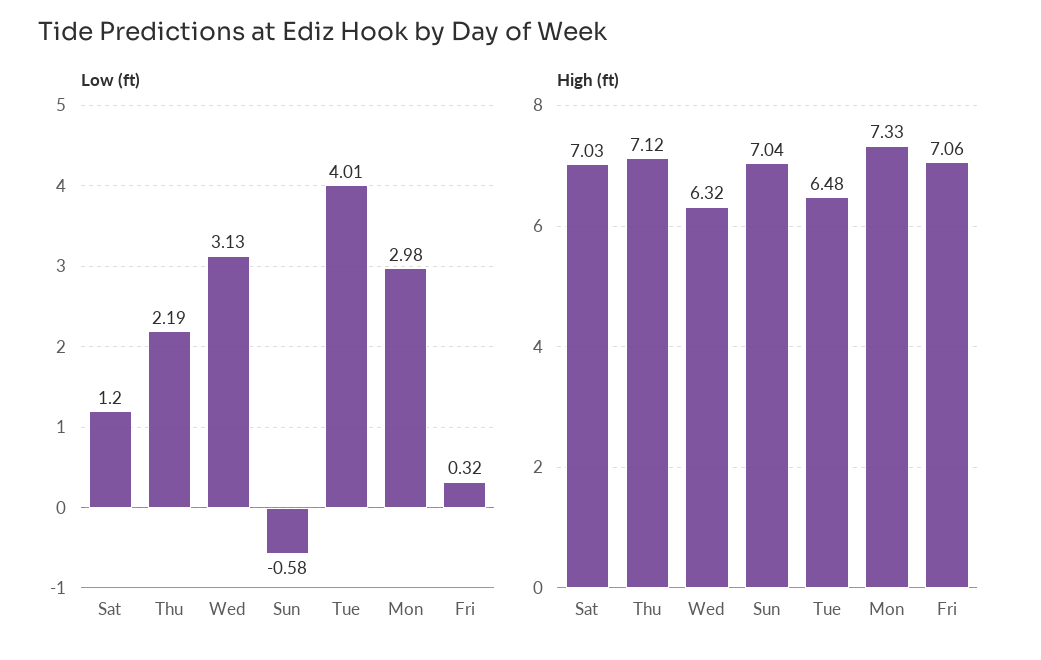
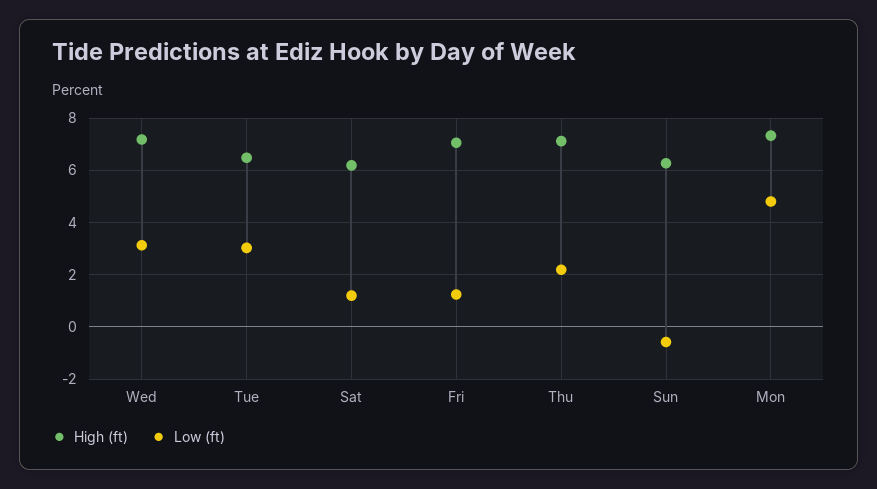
  {
    "Low (ft)": {
      "Sat": 1.2,
      "Thu": 2.19,
      "Wed": 3.13,
      "Sun": -0.58,
-     "Tue": 4.01,
+     "Tue": 3,
-     "Mon": 2.98,
+     "Mon": 4.75,
-     "Fri": 0.32
+     "Fri": 1.25
    },
    "High (ft)": {
-     "Sat": 7.03,
+     "Sat": 6.25,
      "Thu": 7.12,
-     "Wed": 6.32,
+     "Wed": 7.25,
-     "Sun": 7.04,
+     "Sun": 6.25,
      "Tue": 6.48,
      "Mon": 7.33,
      "Fri": 7.06
    }
  }

